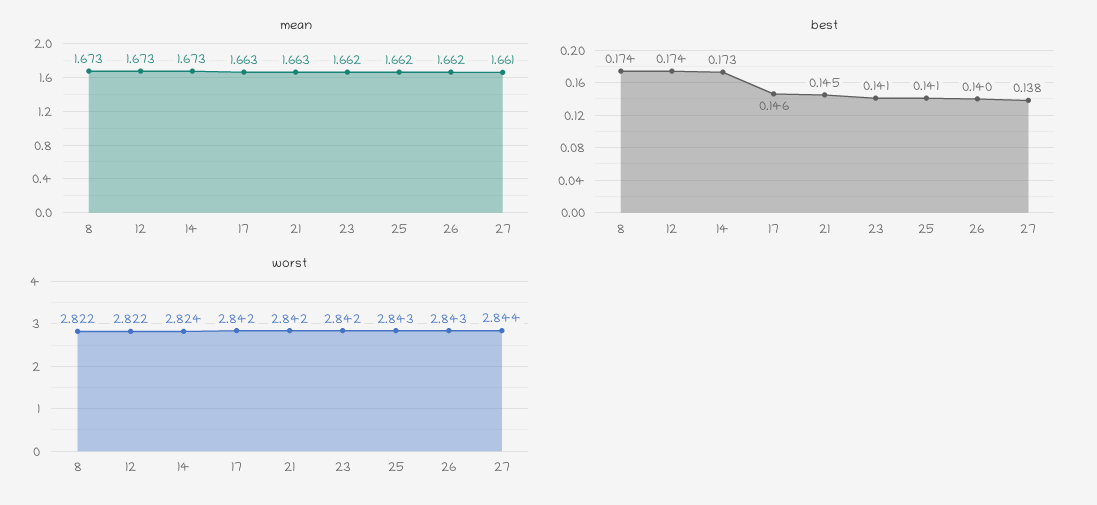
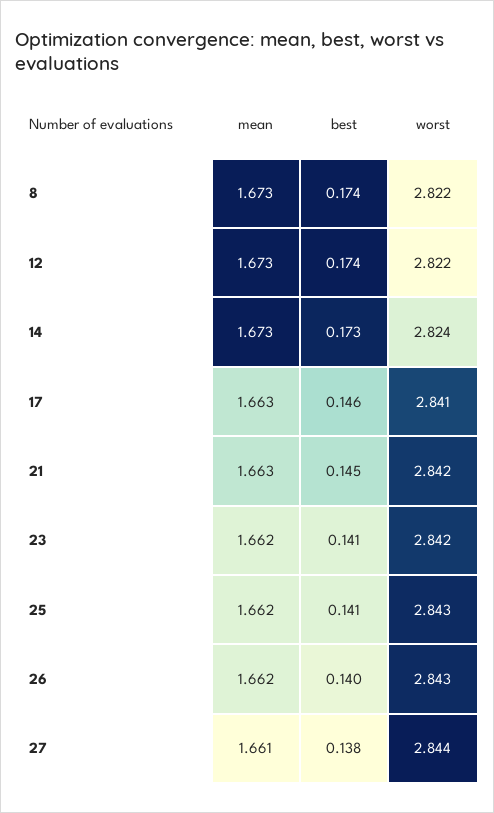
  {
    "mean": {
      "8": 1.673,
      "12": 1.673,
      "14": 1.673,
      "17": 1.663,
      "21": 1.663,
      "23": 1.662,
      "25": 1.662,
      "26": 1.662,
      "27": 1.661
    },
    "best": {
      "8": 0.174,
      "12": 0.174,
      "14": 0.173,
      "17": 0.146,
      "21": 0.145,
      "23": 0.141,
      "25": 0.141,
      "26": 0.14,
      "27": 0.138
    },
    "worst": {
      "8": 2.822,
      "12": 2.822,
      "14": 2.824,
-     "17": 2.842,
+     "17": 2.841,
      "21": 2.842,
      "23": 2.842,
      "25": 2.843,
      "26": 2.843,
      "27": 2.844
    }
  }

